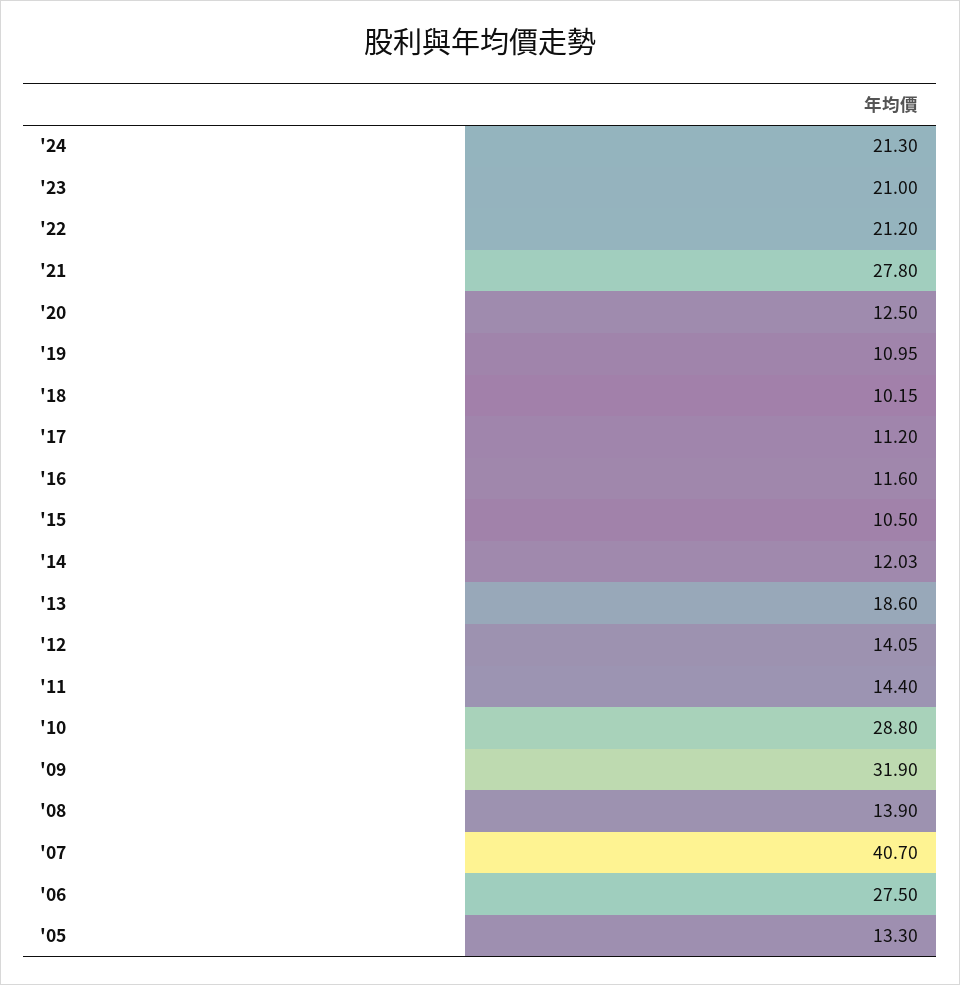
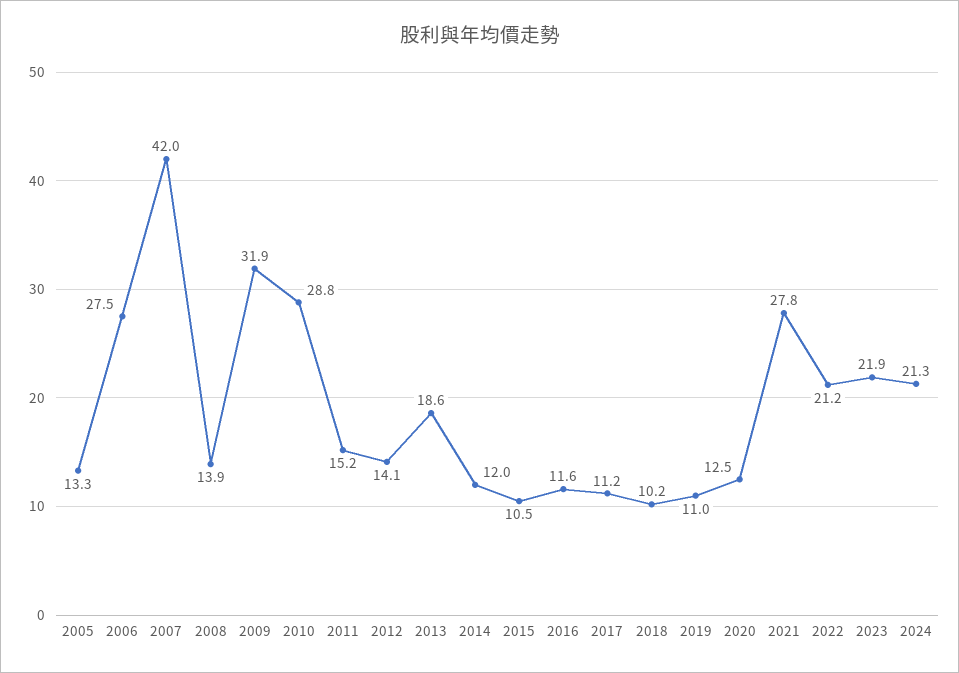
  {
    "'24": 21.3,
-   "'23": 21,
+   "'23": 21.9,
    "'22": 21.2,
    "'21": 27.8,
    "'20": 12.5,
    "'19": 10.95,
    "'18": 10.15,
    "'17": 11.2,
    "'16": 11.6,
    "'15": 10.5,
    "'14": 12.03,
    "'13": 18.6,
    "'12": 14.05,
-   "'11": 14.4,
+   "'11": 15.2,
    "'10": 28.8,
    "'09": 31.9,
    "'08": 13.9,
-   "'07": 40.7,
+   "'07": 42,
    "'06": 27.5,
    "'05": 13.3
  }

